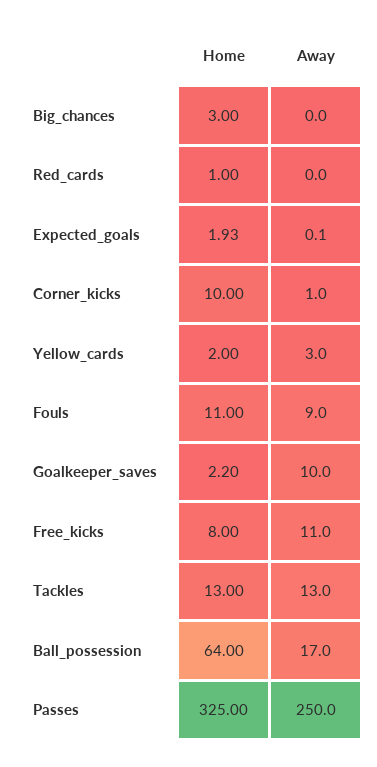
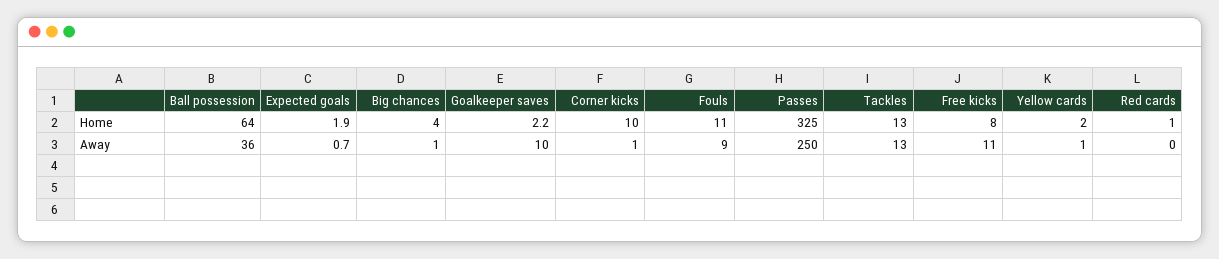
  {
    "Home": {
-     "Big_chances": 3,
+     "Big_chances": 4,
      "Red_cards": 1,
      "Expected_goals": 1.93,
      "Corner_kicks": 10,
      "Yellow_cards": 2,
      "Fouls": 11,
      "Goalkeeper_saves": 2.2,
      "Free_kicks": 8,
      "Tackles": 13,
      "Ball_possession": 64,
      "Passes": 325
    },
    "Away": {
-     "Big_chances": 0,
+     "Big_chances": 1,
      "Red_cards": 0,
-     "Expected_goals": 0.1,
+     "Expected_goals": 0.7,
      "Corner_kicks": 1,
-     "Yellow_cards": 3,
+     "Yellow_cards": 1,
      "Fouls": 9,
      "Goalkeeper_saves": 10,
      "Free_kicks": 11,
      "Tackles": 13,
-     "Ball_possession": 17,
+     "Ball_possession": 36,
      "Passes": 250
    }
  }

